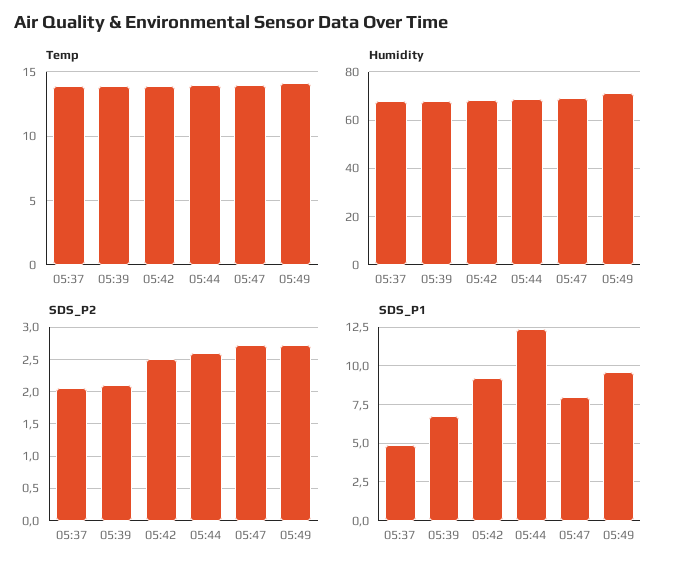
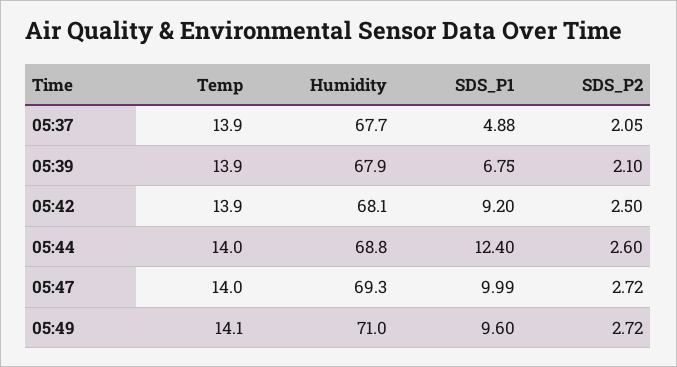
  {
    "Temp": {
      "05:37": 13.9,
      "05:39": 13.9,
      "05:42": 13.9,
      "05:44": 14,
      "05:47": 14,
      "05:49": 14.1
    },
    "Humidity": {
      "05:37": 67.7,
      "05:39": 67.9,
      "05:42": 68.1,
      "05:44": 68.8,
      "05:47": 69.3,
      "05:49": 71
    },
    "SDS_P2": {
      "05:37": 2.05,
      "05:39": 2.1,
      "05:42": 2.5,
      "05:44": 2.6,
      "05:47": 2.72,
      "05:49": 2.72
    },
    "SDS_P1": {
      "05:37": 4.88,
      "05:39": 6.75,
      "05:42": 9.2,
      "05:44": 12.4,
-     "05:47": 8,
+     "05:47": 9.99,
      "05:49": 9.6
    }
  }

